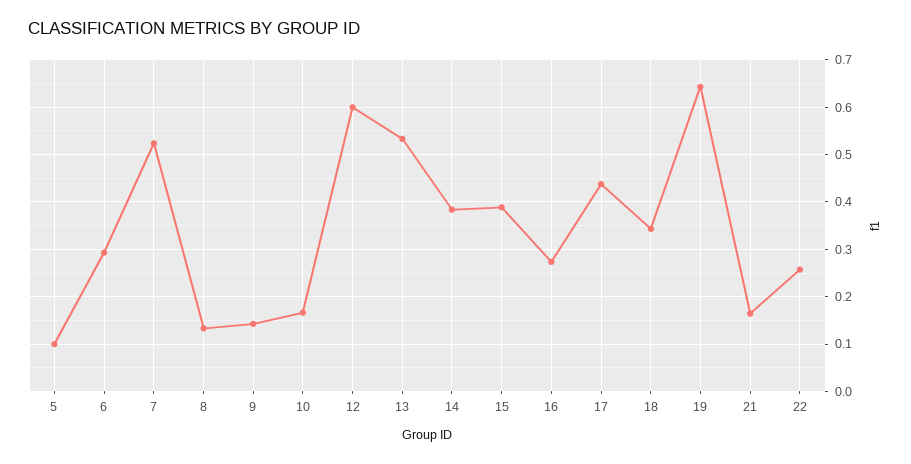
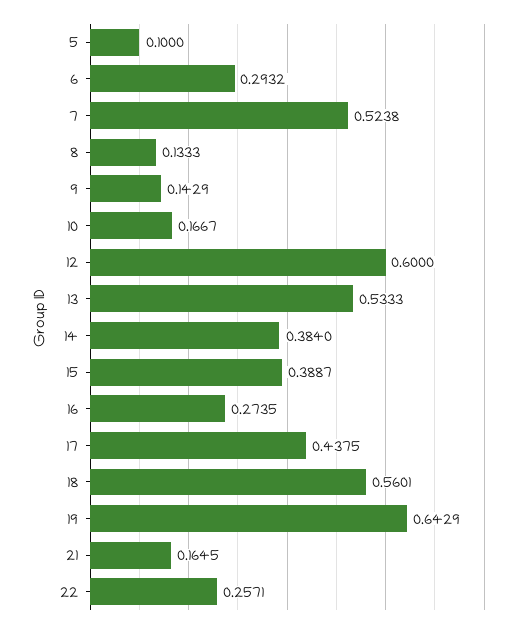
  {
    "5": 0.1,
    "6": 0.2932,
    "7": 0.5238,
    "8": 0.1333,
    "9": 0.1429,
    "10": 0.1667,
    "12": 0.6,
    "13": 0.5333,
    "14": 0.384,
    "15": 0.3887,
    "16": 0.2735,
    "17": 0.4375,
-   "18": 0.34,
+   "18": 0.5601,
    "19": 0.6429,
    "21": 0.1645,
    "22": 0.2571
  }

